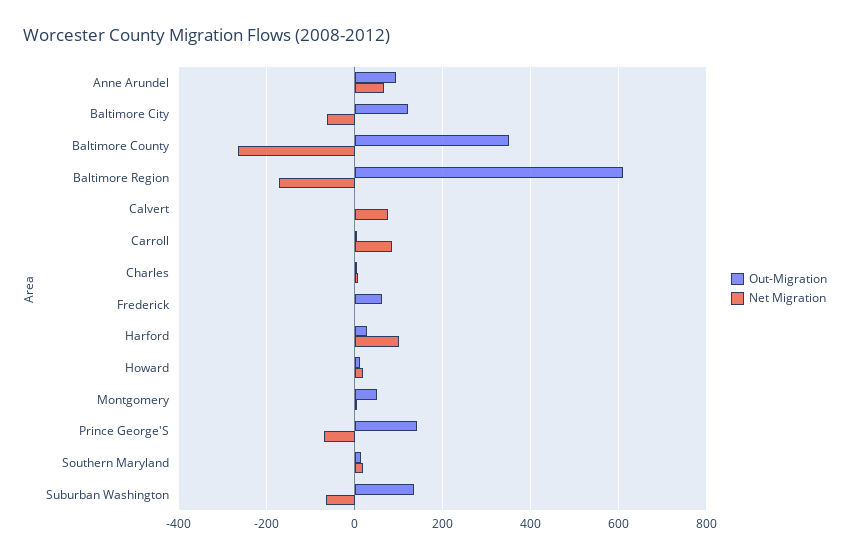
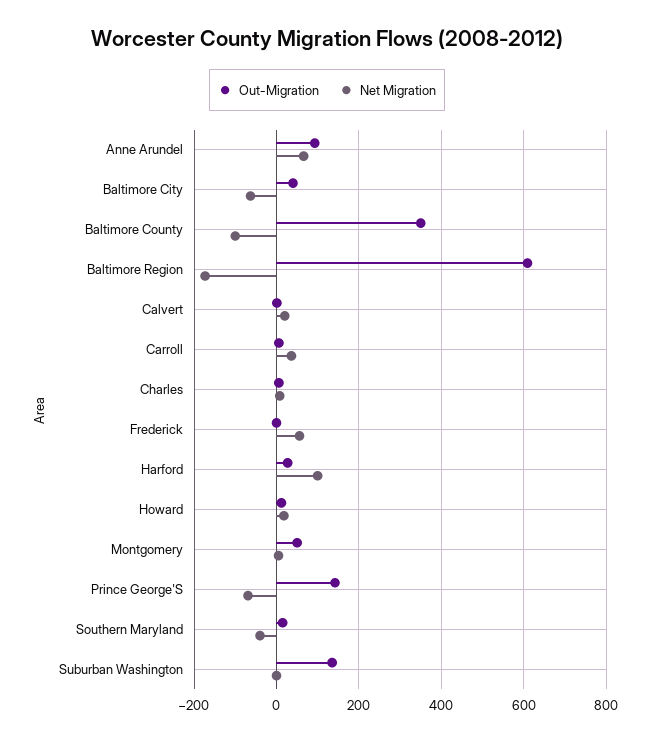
  {
    "Out-Migration": {
      "Anne Arundel": 100,
-     "Baltimore City": 120,
+     "Baltimore City": 40,
      "Baltimore County": 360,
      "Baltimore Region": 600,
      "Calvert": 0,
      "Carroll": 0,
      "Charles": 0,
-     "Frederick": 60,
+     "Frederick": 0,
      "Harford": 20,
      "Howard": 20,
      "Montgomery": 60,
      "Prince George'S": 140,
      "Southern Maryland": 20,
      "Suburban Washington": 140
    },
    "Net Migration": {
      "Anne Arundel": 60,
      "Baltimore City": -60,
-     "Baltimore County": -260,
+     "Baltimore County": -100,
      "Baltimore Region": -180,
-     "Calvert": 80,
+     "Calvert": 20,
-     "Carroll": 80,
+     "Carroll": 40,
      "Charles": 0,
-     "Frederick": 0,
+     "Frederick": 60,
      "Harford": 100,
      "Howard": 20,
      "Montgomery": 0,
      "Prince George'S": -60,
-     "Southern Maryland": 20,
+     "Southern Maryland": -40,
-     "Suburban Washington": -60
+     "Suburban Washington": 0
    }
  }

